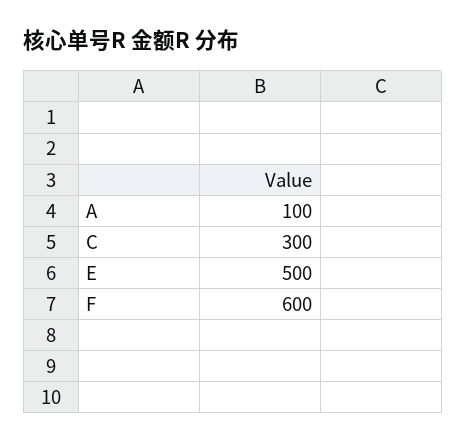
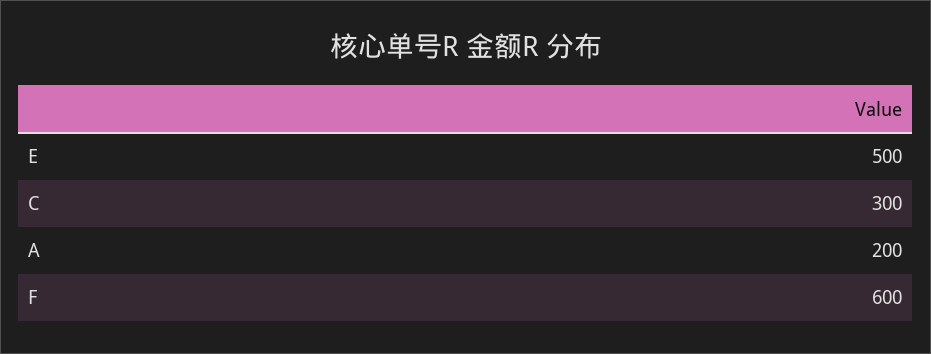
  {
-   "A": 100,
+   "A": 200,
    "C": 300,
    "E": 500,
    "F": 600
  }

